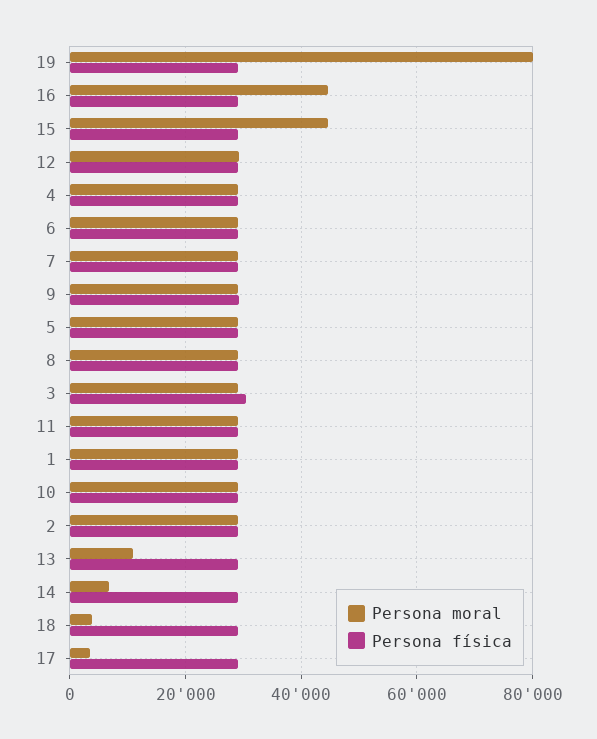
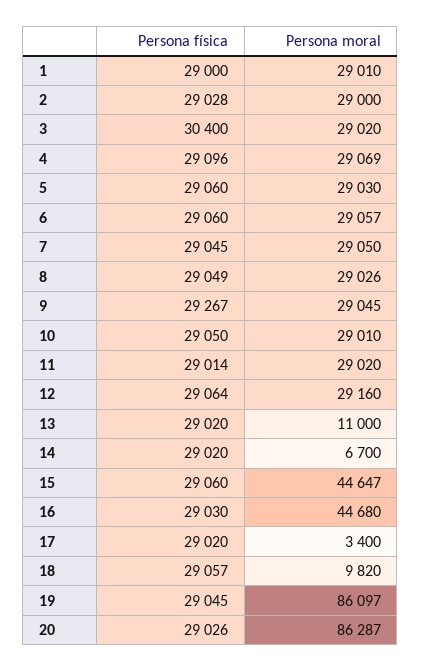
  {
    "Persona moral": {
-     "19": 80000,
+     "19": 86097,
      "16": 44680,
      "15": 44647,
      "12": 29160,
      "4": 29069,
      "6": 29057,
      "7": 29050,
      "9": 29045,
      "5": 29030,
      "8": 29026,
      "3": 29020,
      "11": 29020,
      "1": 29010,
      "10": 29010,
      "2": 29000,
      "13": 11000,
      "14": 6700,
-     "18": 4000,
+     "18": 9820,
-     "17": 3400
+     "17": 3400,
+     "20": 86287
    },
    "Persona física": {
      "19": 29045,
      "16": 29030,
      "15": 29060,
      "12": 29064,
      "4": 29096,
      "6": 29060,
      "7": 29045,
      "9": 29267,
      "5": 29060,
      "8": 29049,
      "3": 30400,
      "11": 29014,
      "1": 29000,
      "10": 29050,
      "2": 29028,
      "13": 29020,
      "14": 29020,
      "18": 29057,
-     "17": 29020
+     "17": 29020,
+     "20": 29026
    }
  }

